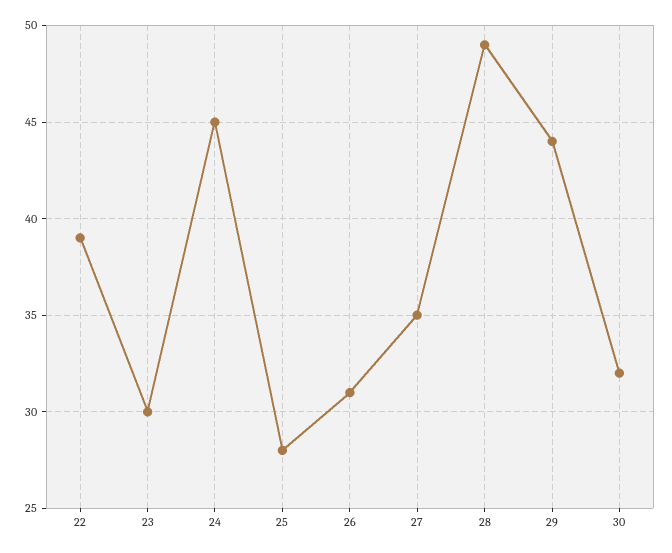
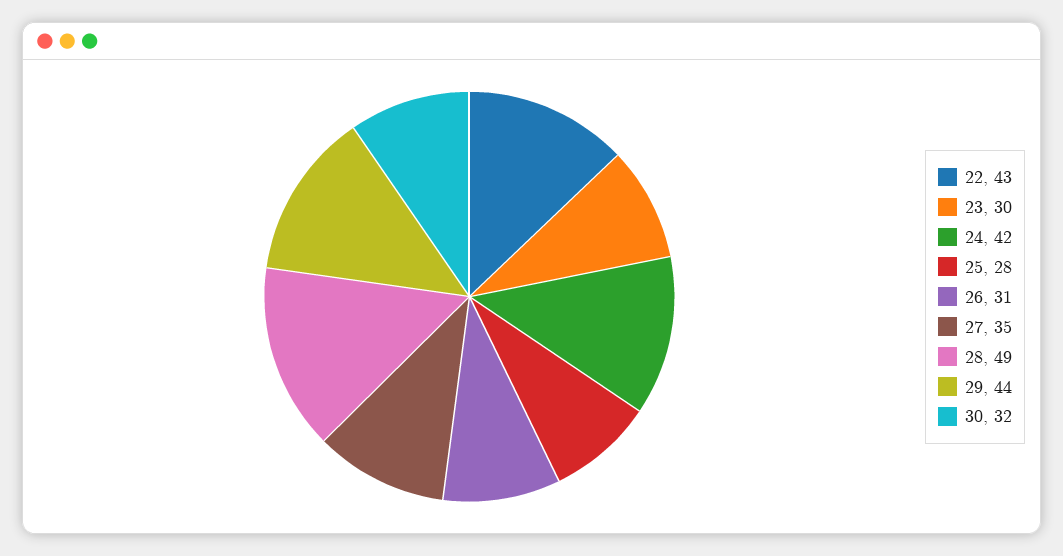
  {
-   "22": 39,
+   "22": 43,
    "23": 30,
-   "24": 45,
+   "24": 42,
    "25": 28,
    "26": 31,
    "27": 35,
    "28": 49,
    "29": 44,
    "30": 32
  }

